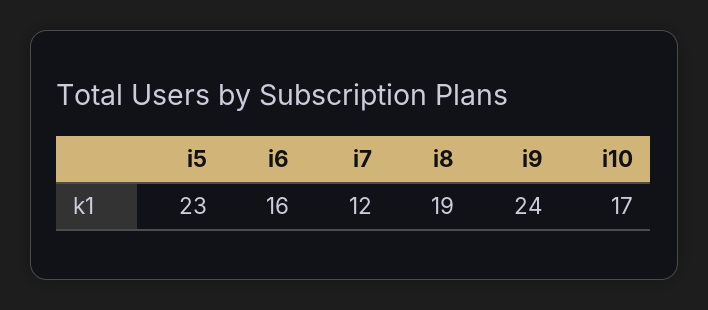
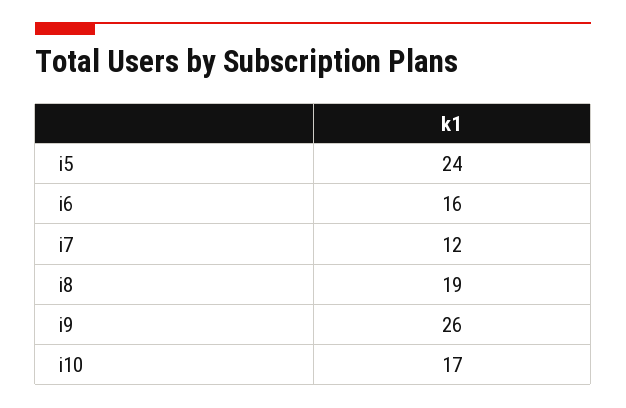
  {
-   "i5": 23,
+   "i5": 24,
    "i6": 16,
    "i7": 12,
    "i8": 19,
-   "i9": 24,
+   "i9": 26,
    "i10": 17
  }

